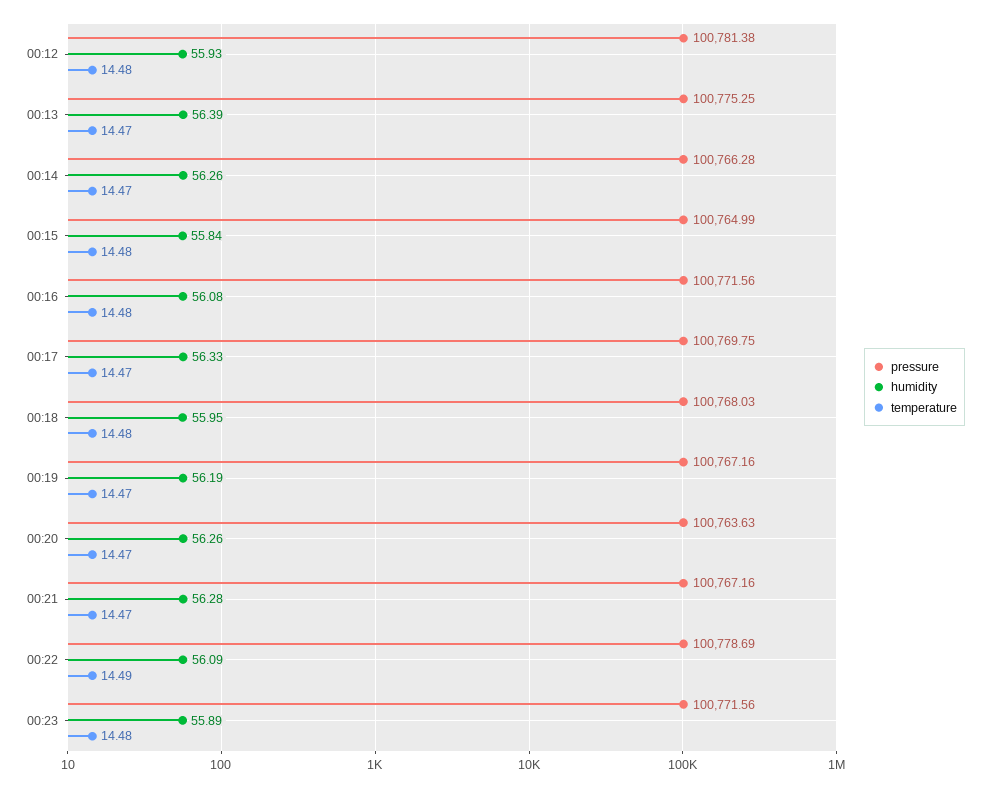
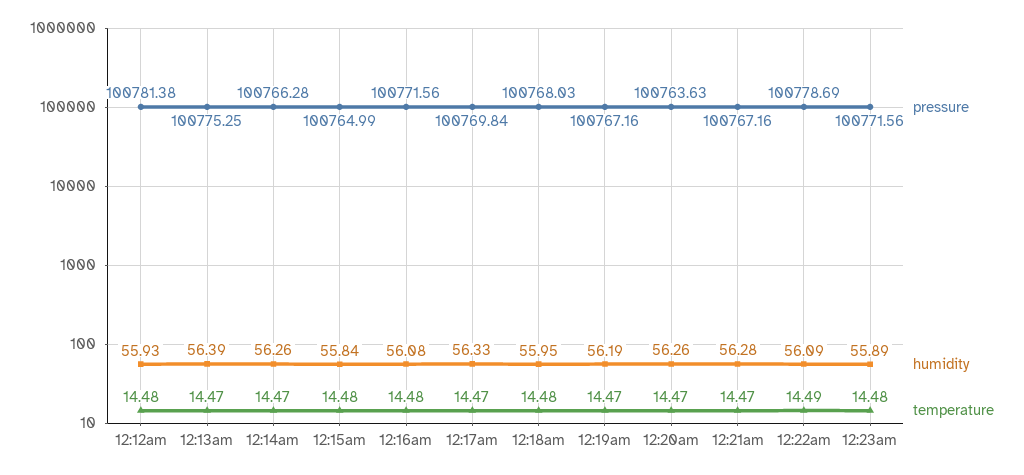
  {
    "pressure": {
      "00:12": 100781.38,
      "00:13": 100775.25,
      "00:14": 100766.28,
      "00:15": 100764.99,
      "00:16": 100771.56,
-     "00:17": 100769.75,
+     "00:17": 100769.84,
      "00:18": 100768.03,
      "00:19": 100767.16,
      "00:20": 100763.63,
      "00:21": 100767.16,
      "00:22": 100778.69,
      "00:23": 100771.56
    },
    "humidity": {
      "00:12": 55.93,
      "00:13": 56.39,
      "00:14": 56.26,
      "00:15": 55.84,
      "00:16": 56.08,
      "00:17": 56.33,
      "00:18": 55.95,
      "00:19": 56.19,
      "00:20": 56.26,
      "00:21": 56.28,
      "00:22": 56.09,
      "00:23": 55.89
    },
    "temperature": {
      "00:12": 14.48,
      "00:13": 14.47,
      "00:14": 14.47,
      "00:15": 14.48,
      "00:16": 14.48,
      "00:17": 14.47,
      "00:18": 14.48,
      "00:19": 14.47,
      "00:20": 14.47,
      "00:21": 14.47,
      "00:22": 14.49,
      "00:23": 14.48
    }
  }

